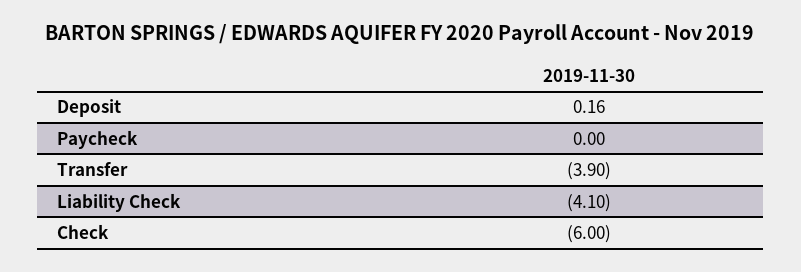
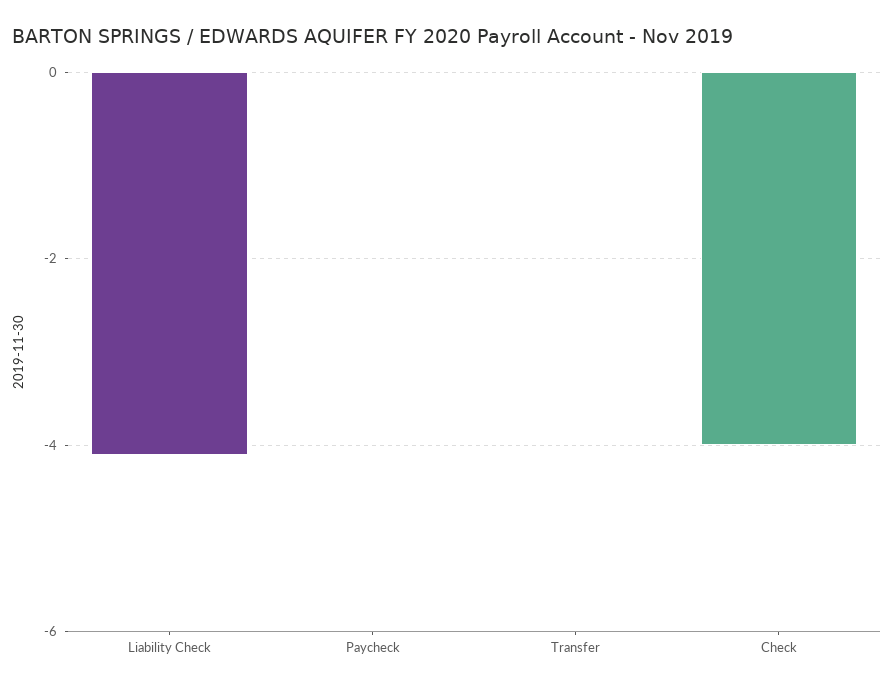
  {
-   "Deposit": 0.16,
    "Paycheck": 0,
-   "Transfer": -3.9,
+   "Transfer": 0,
    "Liability Check": -4.1,
-   "Check": -6
+   "Check": -4
  }

